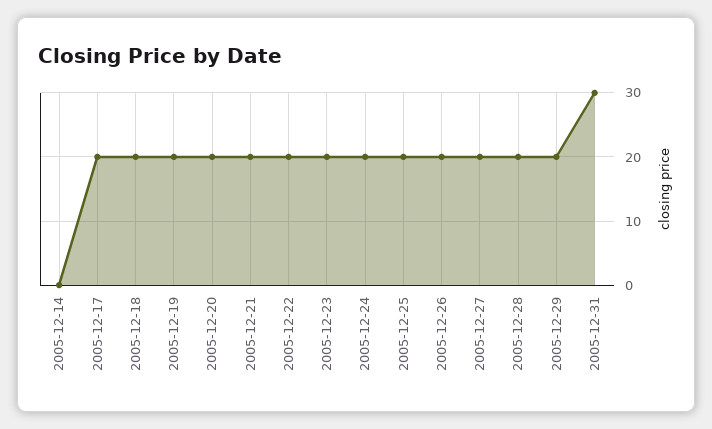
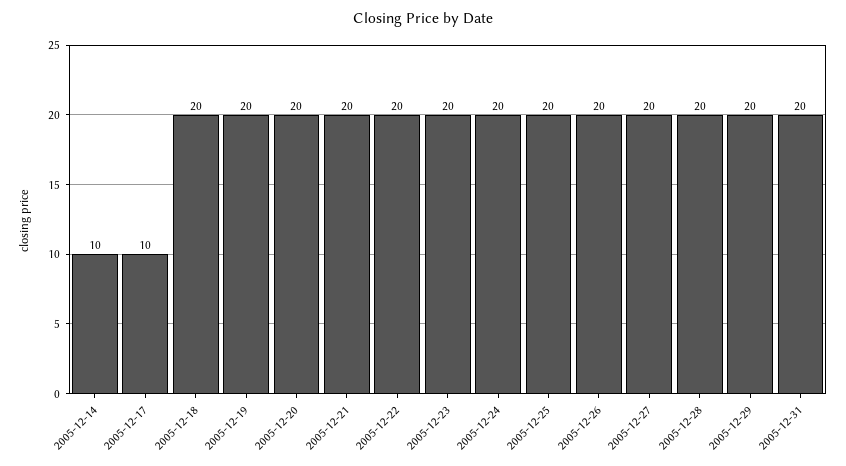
  {
-   "2005-12-14": 0,
+   "2005-12-14": 10,
-   "2005-12-17": 20,
+   "2005-12-17": 10,
    "2005-12-18": 20,
    "2005-12-19": 20,
    "2005-12-20": 20,
    "2005-12-21": 20,
    "2005-12-22": 20,
    "2005-12-23": 20,
    "2005-12-24": 20,
    "2005-12-25": 20,
    "2005-12-26": 20,
    "2005-12-27": 20,
    "2005-12-28": 20,
    "2005-12-29": 20,
-   "2005-12-31": 30
+   "2005-12-31": 20
  }

